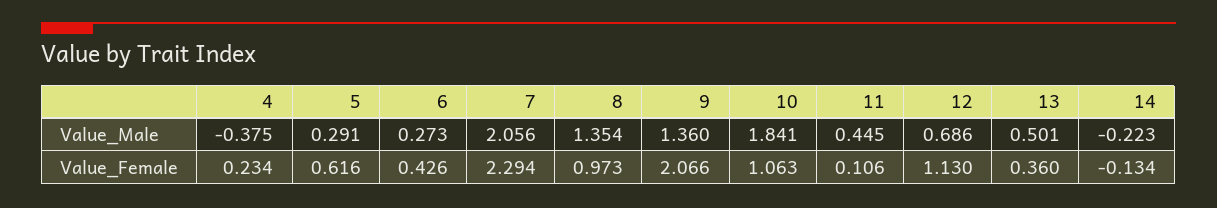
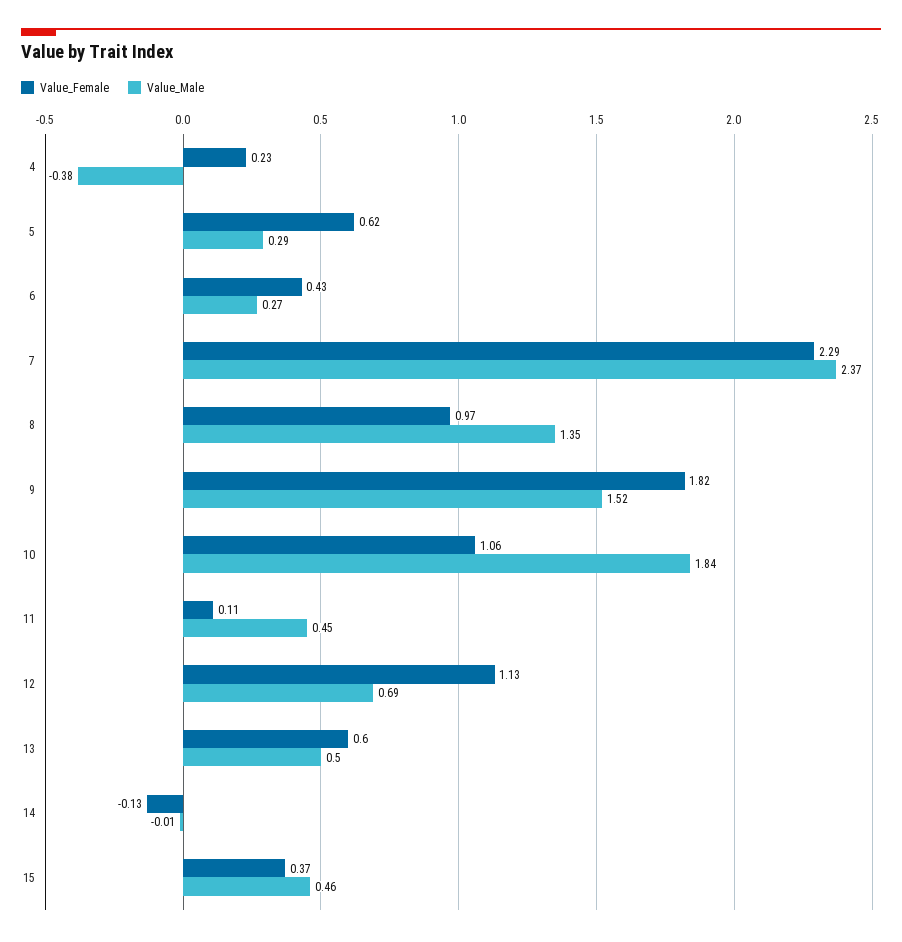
  {
    "Value_Male": {
      "4": -0.375,
      "5": 0.291,
      "6": 0.273,
-     "7": 2.056,
+     "7": 2.37,
      "8": 1.354,
-     "9": 1.36,
+     "9": 1.52,
      "10": 1.841,
      "11": 0.445,
      "12": 0.686,
      "13": 0.501,
-     "14": -0.223
+     "14": -0.01,
+     "15": 0.46
    },
    "Value_Female": {
      "4": 0.234,
      "5": 0.616,
      "6": 0.426,
      "7": 2.294,
      "8": 0.973,
-     "9": 2.066,
+     "9": 1.82,
      "10": 1.063,
      "11": 0.106,
      "12": 1.13,
-     "13": 0.36,
+     "13": 0.6,
-     "14": -0.134
+     "14": -0.134,
+     "15": 0.37
    }
  }

